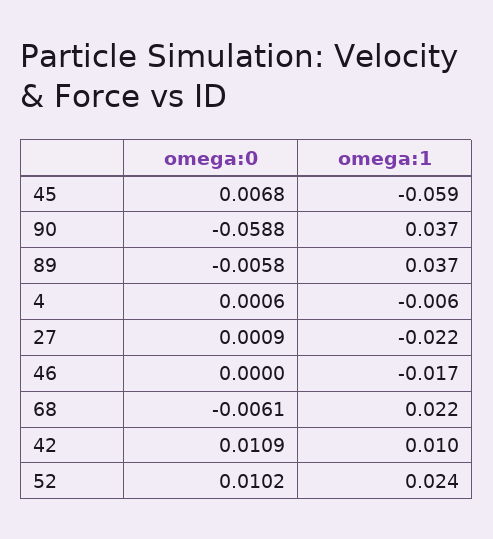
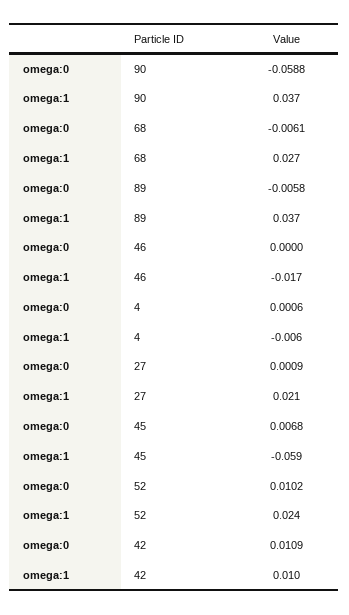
  {
    "omega:0": {
      "45": 0.0068,
      "90": -0.0588,
      "89": -0.0058,
      "4": 0.0006,
      "27": 0.0009,
      "46": 0,
      "68": -0.0061,
      "42": 0.0109,
      "52": 0.0102
    },
    "omega:1": {
      "45": -0.059,
      "90": 0.037,
      "89": 0.037,
      "4": -0.006,
-     "27": -0.022,
+     "27": 0.021,
      "46": -0.017,
-     "68": 0.022,
+     "68": 0.027,
      "42": 0.01,
      "52": 0.024
    }
  }

